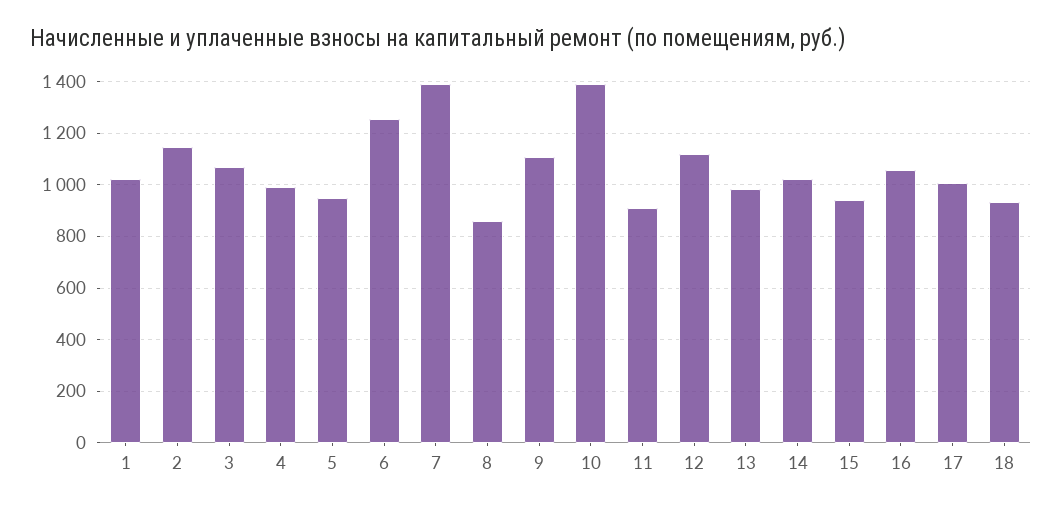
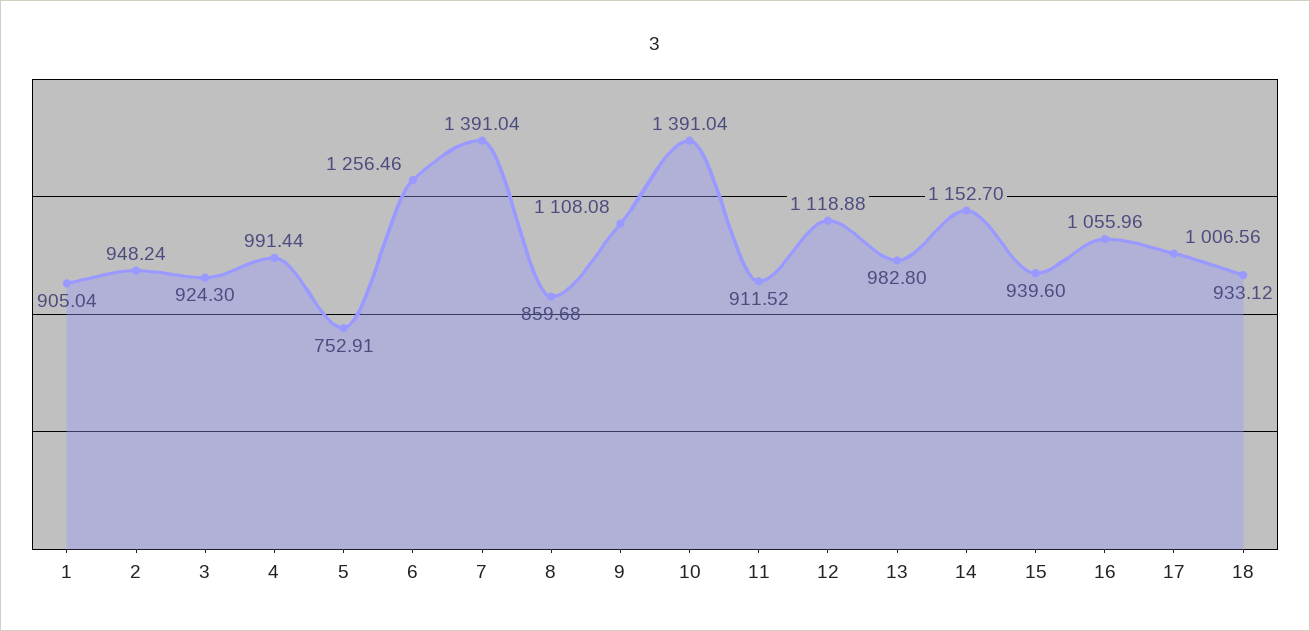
  {
-   "1": 1025,
+   "1": 905.04,
-   "2": 1150,
+   "2": 948.24,
-   "3": 1075,
+   "3": 924.3,
    "4": 991.44,
-   "5": 950,
+   "5": 752.91,
    "6": 1256.46,
    "7": 1391.04,
    "8": 859.68,
    "9": 1108.08,
    "10": 1391.04,
    "11": 911.52,
    "12": 1118.88,
    "13": 982.8,
-   "14": 1025,
+   "14": 1152.7,
    "15": 939.6,
    "16": 1055.96,
    "17": 1006.56,
    "18": 933.12
  }

